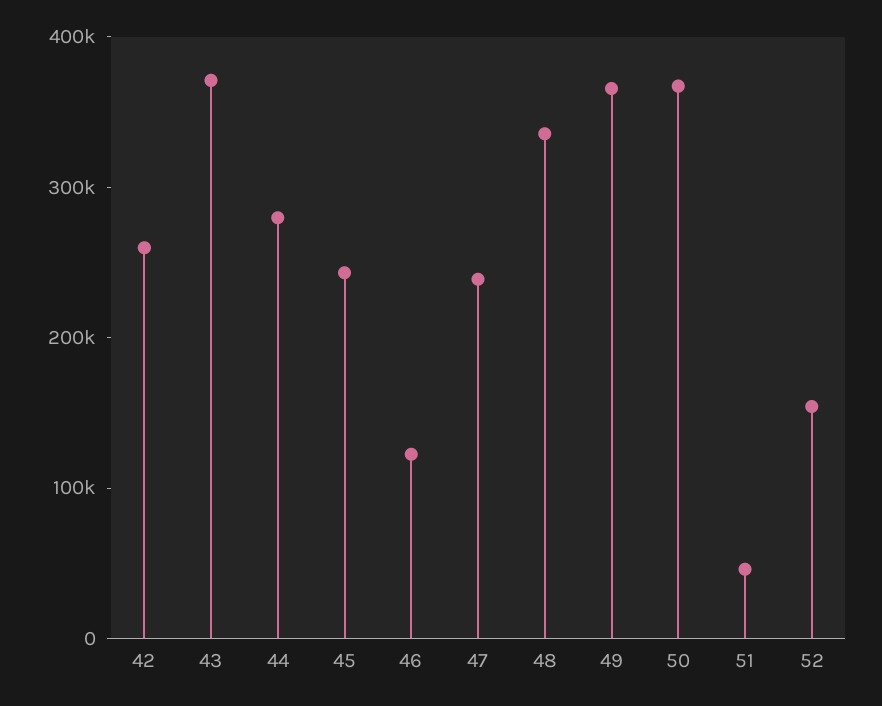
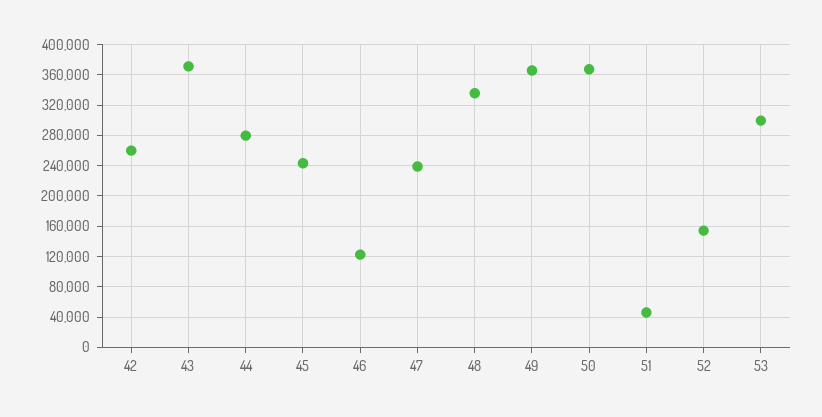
  {
    "42": 260000,
    "43": 370000,
    "44": 280000,
    "45": 240000,
    "46": 120000,
    "47": 240000,
    "48": 340000,
    "49": 370000,
    "50": 370000,
    "51": 50000,
-   "52": 150000
+   "52": 150000,
+   "53": 300000
  }

